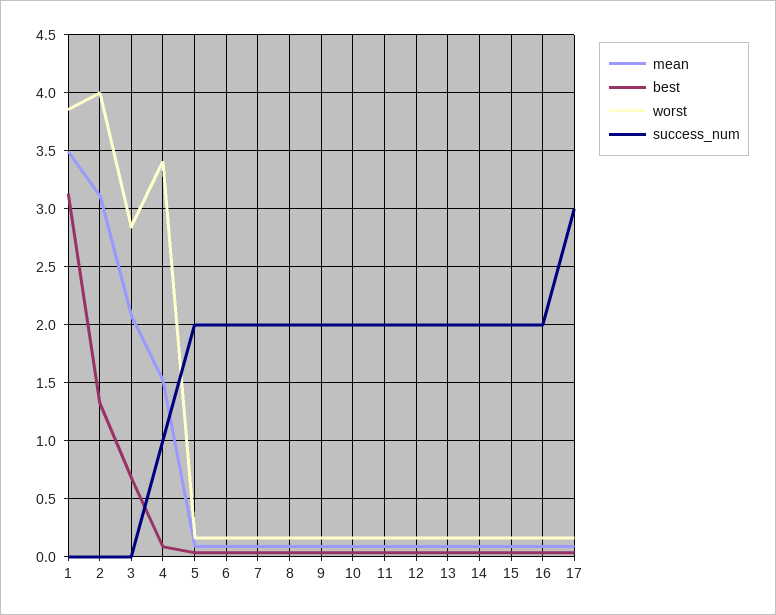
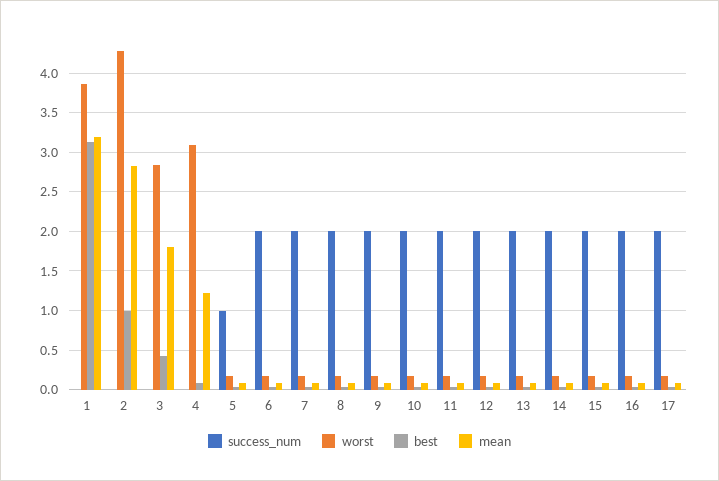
  {
    "mean": {
-     "1": 3.5,
+     "1": 3.2,
-     "2": 3.1,
+     "2": 2.8,
-     "3": 2.1,
+     "3": 1.8,
-     "4": 1.5,
+     "4": 1.2,
      "5": 0.1,
      "6": 0.1,
      "7": 0.1,
      "8": 0.1,
      "9": 0.1,
      "10": 0.1,
      "11": 0.1,
      "12": 0.1,
      "13": 0.1,
      "14": 0.1,
      "15": 0.1,
      "16": 0.1,
      "17": 0.1
    },
    "best": {
      "1": 3.1,
-     "2": 1.3,
+     "2": 1,
-     "3": 0.7,
+     "3": 0.4,
      "4": 0.1,
      "5": 0,
      "6": 0,
      "7": 0,
      "8": 0,
      "9": 0,
      "10": 0,
      "11": 0,
      "12": 0,
      "13": 0,
      "14": 0,
      "15": 0,
      "16": 0,
      "17": 0
    },
    "worst": {
      "1": 3.9,
-     "2": 4,
+     "2": 4.3,
      "3": 2.8,
-     "4": 3.4,
+     "4": 3.1,
      "5": 0.2,
      "6": 0.2,
      "7": 0.2,
      "8": 0.2,
      "9": 0.2,
      "10": 0.2,
      "11": 0.2,
      "12": 0.2,
      "13": 0.2,
      "14": 0.2,
      "15": 0.2,
      "16": 0.2,
      "17": 0.2
    },
    "success_num": {
      "1": 0,
      "2": 0,
      "3": 0,
-     "4": 1,
+     "4": 0,
-     "5": 2,
+     "5": 1,
      "6": 2,
      "7": 2,
      "8": 2,
      "9": 2,
      "10": 2,
      "11": 2,
      "12": 2,
      "13": 2,
      "14": 2,
      "15": 2,
      "16": 2,
-     "17": 3
+     "17": 2
    }
  }

